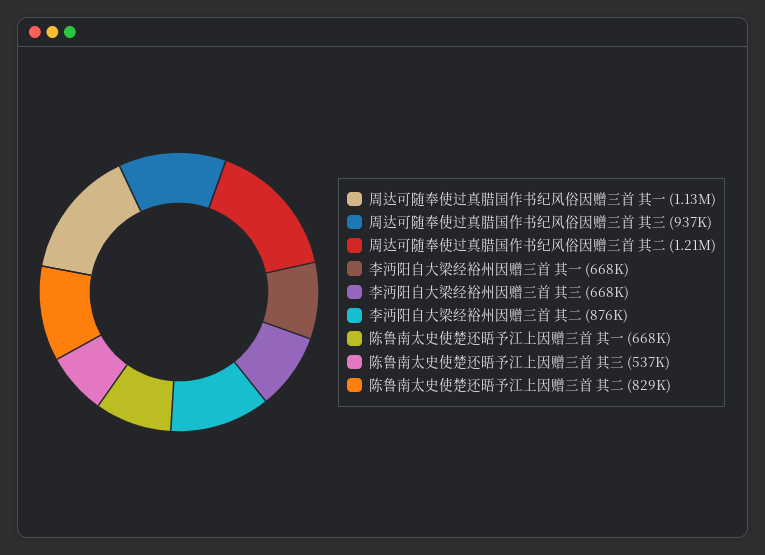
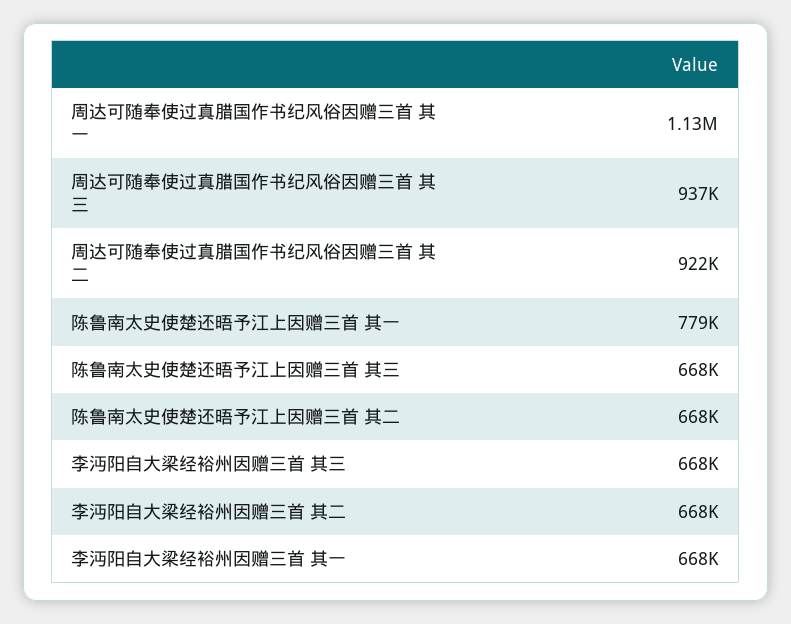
  {
    "周达可随奉使过真腊国作书纪风俗因赠三首 其一": 1130000,
    "周达可随奉使过真腊国作书纪风俗因赠三首 其三": 937000,
-   "周达可随奉使过真腊国作书纪风俗因赠三首 其二": 1210000,
+   "周达可随奉使过真腊国作书纪风俗因赠三首 其二": 922000,
    "李沔阳自大梁经裕州因赠三首 其一": 668000,
    "李沔阳自大梁经裕州因赠三首 其三": 668000,
-   "李沔阳自大梁经裕州因赠三首 其二": 876000,
+   "李沔阳自大梁经裕州因赠三首 其二": 668000,
-   "陈鲁南太史使楚还晤予江上因赠三首 其一": 668000,
+   "陈鲁南太史使楚还晤予江上因赠三首 其一": 779000,
-   "陈鲁南太史使楚还晤予江上因赠三首 其三": 537000,
+   "陈鲁南太史使楚还晤予江上因赠三首 其三": 668000,
-   "陈鲁南太史使楚还晤予江上因赠三首 其二": 829000
+   "陈鲁南太史使楚还晤予江上因赠三首 其二": 668000
  }

